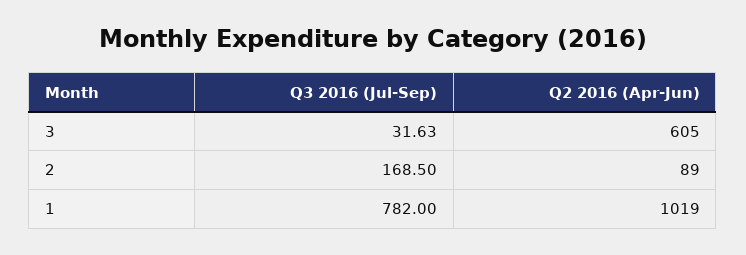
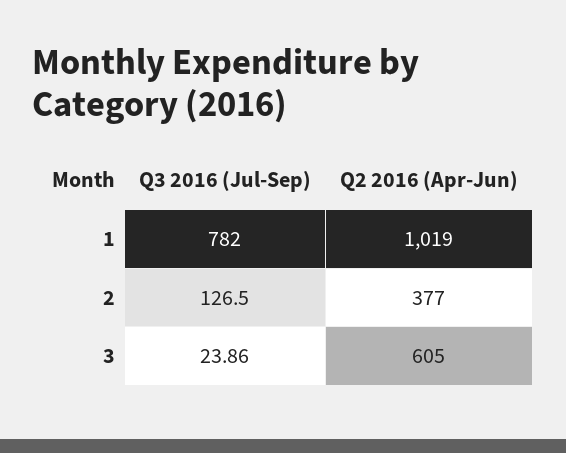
  {
    "Q3 2016 (Jul-Sep)": {
-     "3": 31.63,
+     "3": 23.86,
-     "2": 168.5,
+     "2": 126.5,
      "1": 782
    },
    "Q2 2016 (Apr-Jun)": {
      "3": 605,
-     "2": 89,
+     "2": 377,
      "1": 1019
    }
  }

